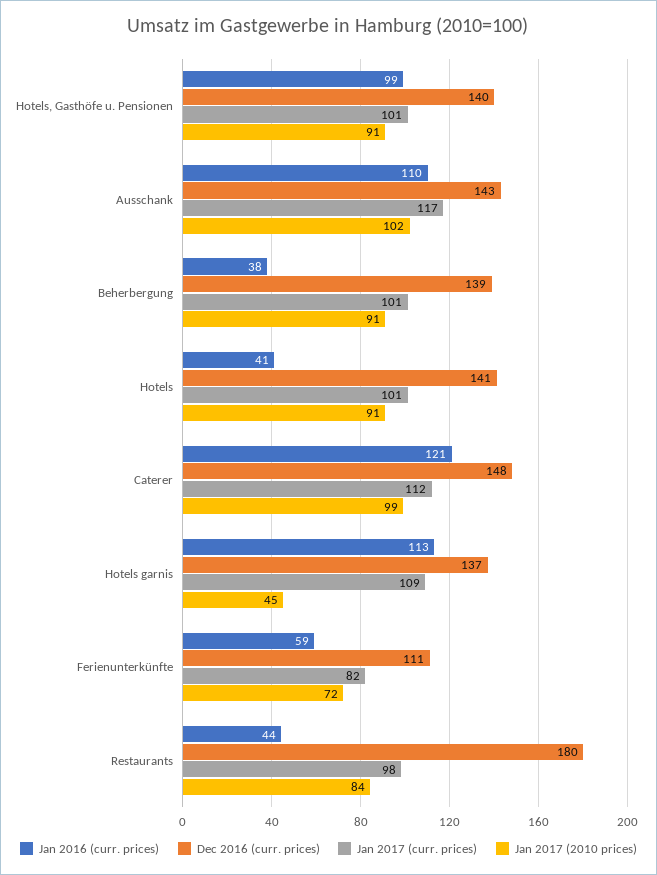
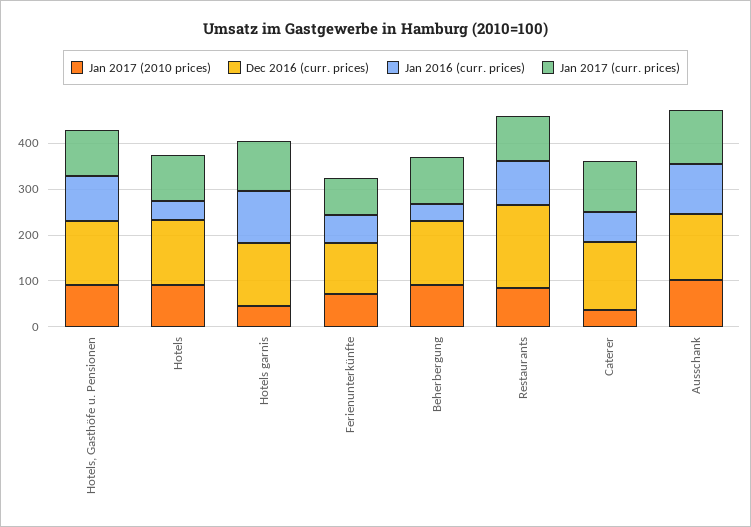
  {
    "Jan 2016 (curr. prices)": {
      "Hotels, Gasthöfe u. Pensionen": 99,
      "Ausschank": 110,
      "Beherbergung": 38,
      "Hotels": 41,
-     "Caterer": 121,
+     "Caterer": 60,
      "Hotels garnis": 113,
      "Ferienunterkünfte": 59,
-     "Restaurants": 44
+     "Restaurants": 100
    },
    "Dec 2016 (curr. prices)": {
      "Hotels, Gasthöfe u. Pensionen": 140,
      "Ausschank": 143,
      "Beherbergung": 139,
      "Hotels": 141,
      "Caterer": 148,
      "Hotels garnis": 137,
      "Ferienunterkünfte": 111,
      "Restaurants": 180
    },
    "Jan 2017 (curr. prices)": {
      "Hotels, Gasthöfe u. Pensionen": 101,
      "Ausschank": 117,
      "Beherbergung": 101,
      "Hotels": 101,
      "Caterer": 112,
      "Hotels garnis": 109,
      "Ferienunterkünfte": 82,
      "Restaurants": 98
    },
    "Jan 2017 (2010 prices)": {
      "Hotels, Gasthöfe u. Pensionen": 91,
      "Ausschank": 102,
      "Beherbergung": 91,
      "Hotels": 91,
-     "Caterer": 99,
+     "Caterer": 40,
      "Hotels garnis": 45,
      "Ferienunterkünfte": 72,
      "Restaurants": 84
    }
  }

